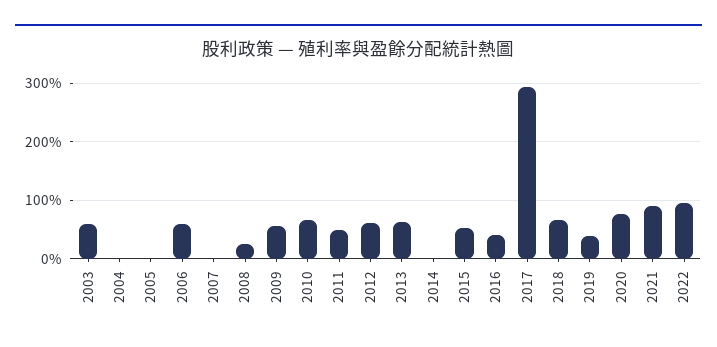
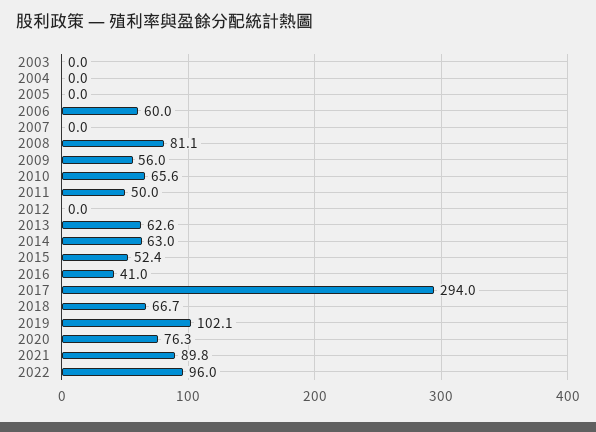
  {
-   "2003": 60,
+   "2003": 0,
    "2004": 0,
    "2005": 0,
    "2006": 60,
    "2007": 0,
-   "2008": 20,
+   "2008": 81.1,
    "2009": 56,
    "2010": 65.6,
    "2011": 50,
-   "2012": 60,
+   "2012": 0,
    "2013": 62.6,
-   "2014": 0,
+   "2014": 63,
    "2015": 52.4,
    "2016": 41,
    "2017": 294,
    "2018": 66.7,
-   "2019": 40,
+   "2019": 102.1,
    "2020": 76.3,
    "2021": 89.8,
    "2022": 96
  }

